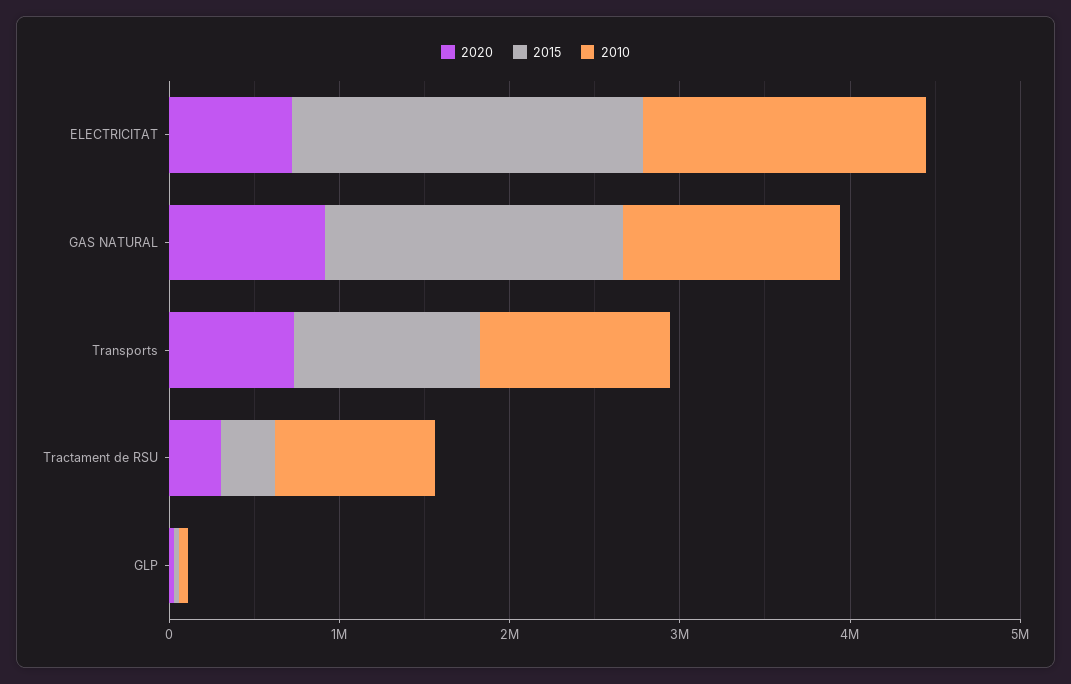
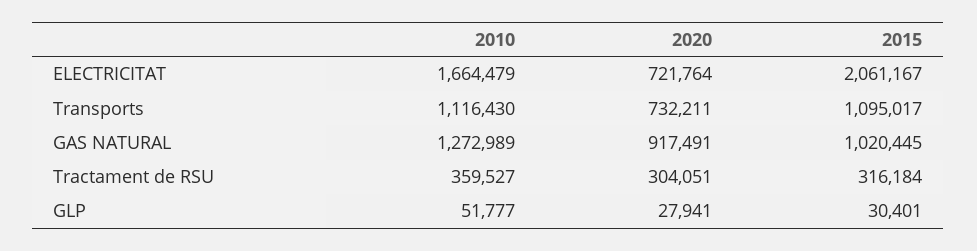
  {
    "2020": {
      "ELECTRICITAT": 721764,
      "GAS NATURAL": 917491,
      "Transports": 732211,
      "Tractament de RSU": 304051,
      "GLP": 27941
    },
    "2015": {
      "ELECTRICITAT": 2061167,
-     "GAS NATURAL": 1800000,
+     "GAS NATURAL": 1020445,
      "Transports": 1095017,
      "Tractament de RSU": 316184,
      "GLP": 30401
    },
    "2010": {
      "ELECTRICITAT": 1664479,
      "GAS NATURAL": 1272989,
      "Transports": 1116430,
-     "Tractament de RSU": 1000000,
+     "Tractament de RSU": 359527,
      "GLP": 51777
    }
  }

